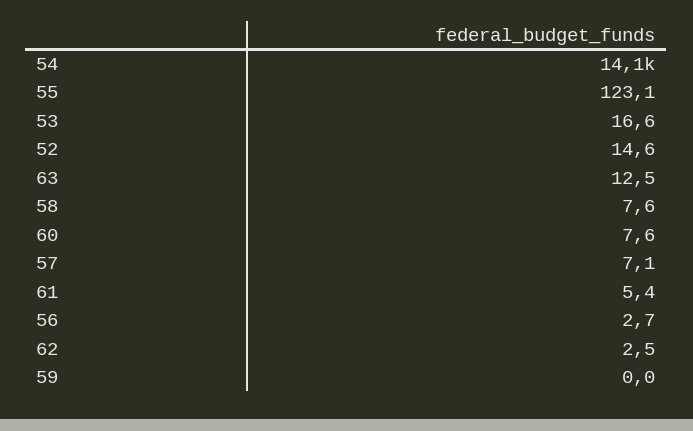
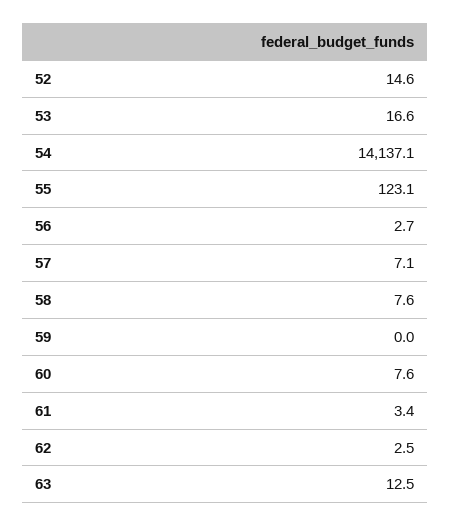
  {
    "54": 14137.1,
    "55": 123.1,
    "53": 16.6,
    "52": 14.6,
    "63": 12.5,
    "58": 7.6,
    "60": 7.6,
    "57": 7.1,
-   "61": 5.4,
+   "61": 3.4,
    "56": 2.7,
    "62": 2.5,
    "59": 0
  }

